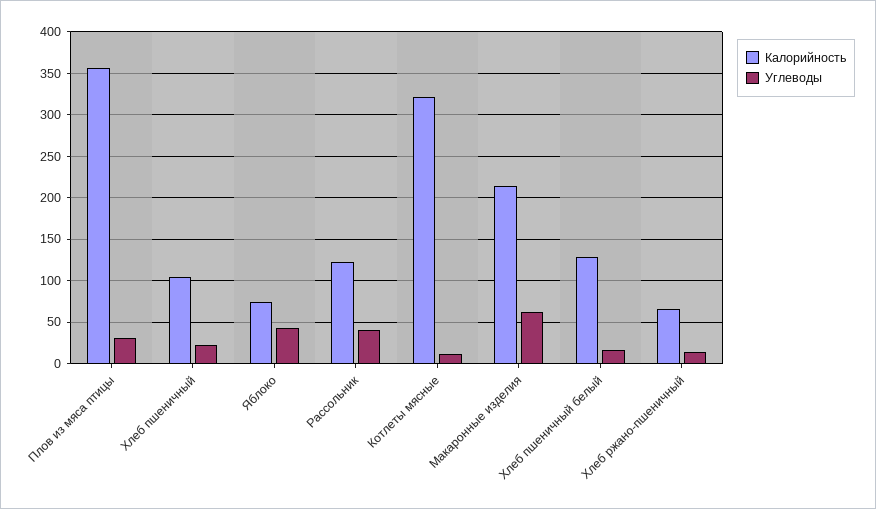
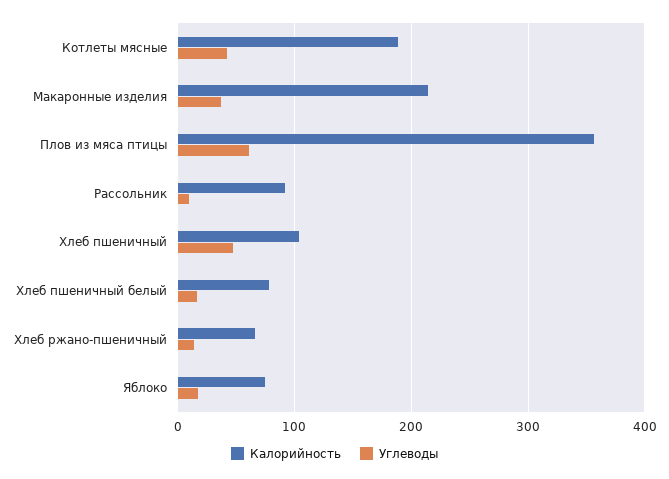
  {
    "Калорийность": {
      "Плов из мяса птицы": 360,
      "Хлеб пшеничный": 100,
      "Яблоко": 70,
-     "Рассольник": 120,
+     "Рассольник": 90,
-     "Котлеты мясные": 320,
+     "Котлеты мясные": 190,
      "Макаронные изделия": 210,
-     "Хлеб пшеничный белый": 130,
+     "Хлеб пшеничный белый": 80,
      "Хлеб ржано-пшеничный": 70
    },
    "Углеводы": {
-     "Плов из мяса птицы": 30,
+     "Плов из мяса птицы": 60,
-     "Хлеб пшеничный": 20,
+     "Хлеб пшеничный": 50,
-     "Яблоко": 40,
+     "Яблоко": 20,
-     "Рассольник": 40,
+     "Рассольник": 10,
-     "Котлеты мясные": 10,
+     "Котлеты мясные": 40,
-     "Макаронные изделия": 60,
+     "Макаронные изделия": 40,
      "Хлеб пшеничный белый": 20,
      "Хлеб ржано-пшеничный": 10
    }
  }

